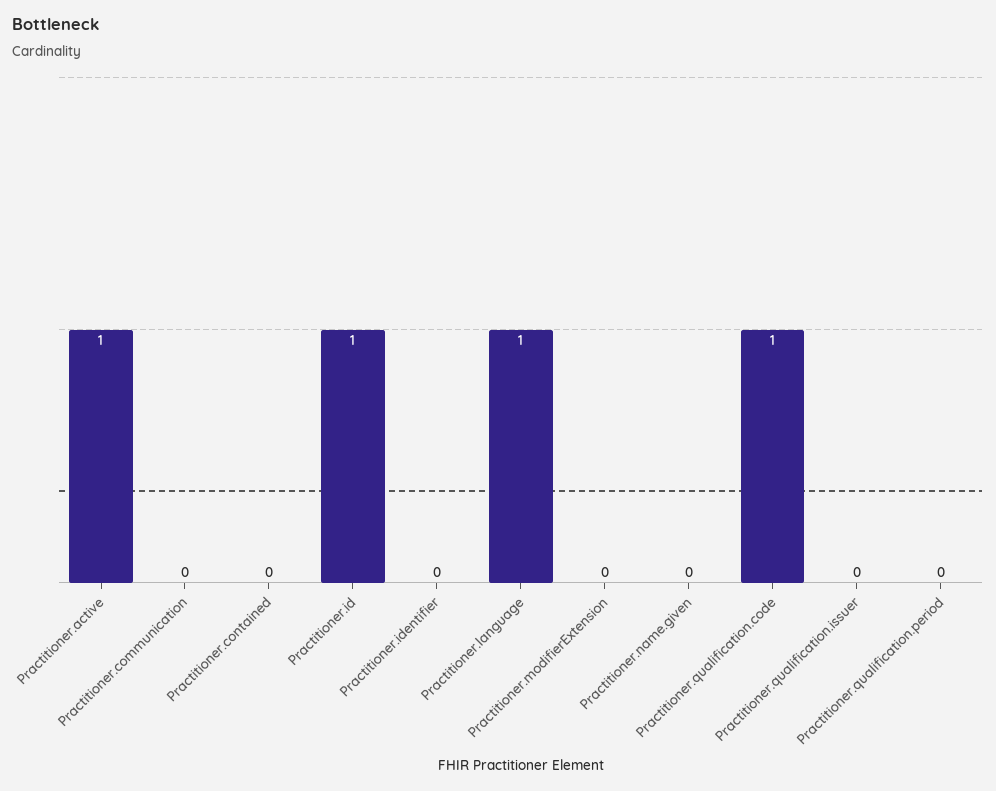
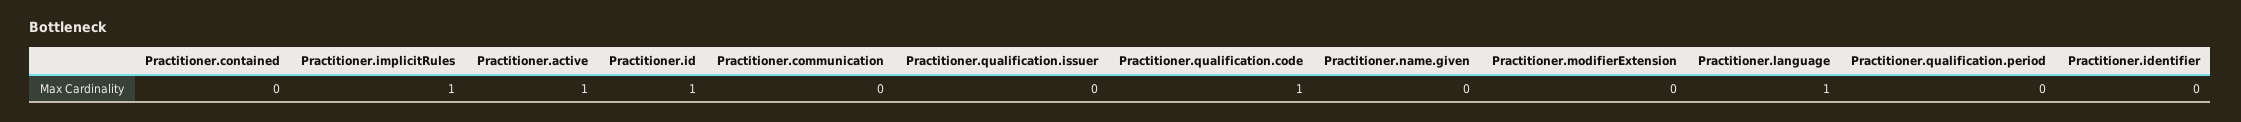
  {
    "Practitioner.active": 1,
    "Practitioner.communication": 0,
    "Practitioner.contained": 0,
    "Practitioner.id": 1,
    "Practitioner.identifier": 0,
    "Practitioner.language": 1,
    "Practitioner.modifierExtension": 0,
    "Practitioner.name.given": 0,
    "Practitioner.qualification.code": 1,
    "Practitioner.qualification.issuer": 0,
-   "Practitioner.qualification.period": 0
+   "Practitioner.qualification.period": 0,
+   "Practitioner.implicitRules": 1
  }

